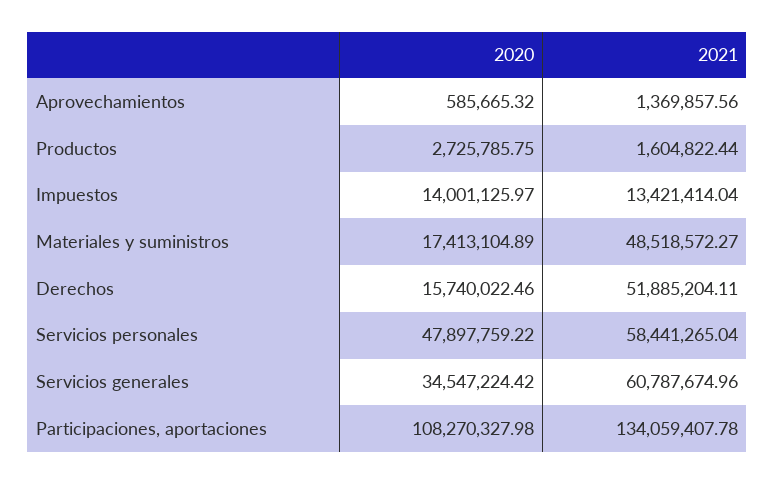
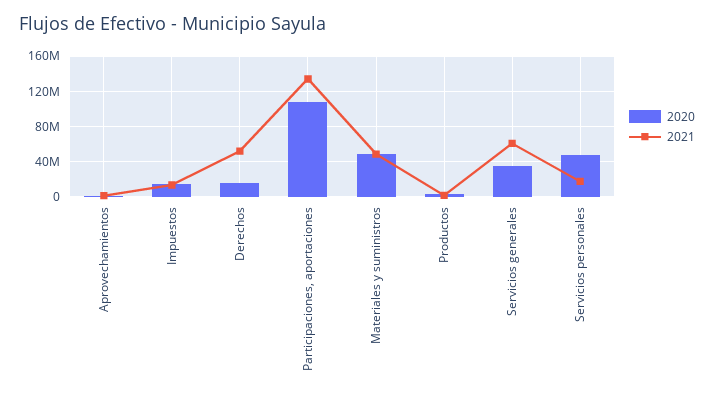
  {
    "2020": {
      "Aprovechamientos": 585665.32,
      "Productos": 2725785.75,
      "Impuestos": 14001125.97,
-     "Materiales y suministros": 17413104.89,
+     "Materiales y suministros": 50000000,
      "Derechos": 15740022.46,
      "Servicios personales": 47897759.22,
      "Servicios generales": 34547224.42,
      "Participaciones, aportaciones": 108270327.98
    },
    "2021": {
      "Aprovechamientos": 1369857.56,
      "Productos": 1604822.44,
      "Impuestos": 13421414.04,
      "Materiales y suministros": 48518572.27,
      "Derechos": 51885204.11,
-     "Servicios personales": 58441265.04,
+     "Servicios personales": 20000000,
      "Servicios generales": 60787674.96,
      "Participaciones, aportaciones": 134059407.78
    }
  }

